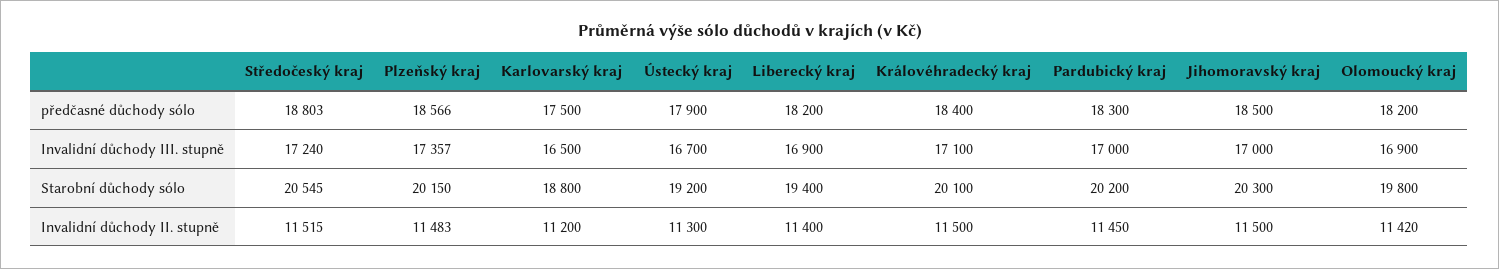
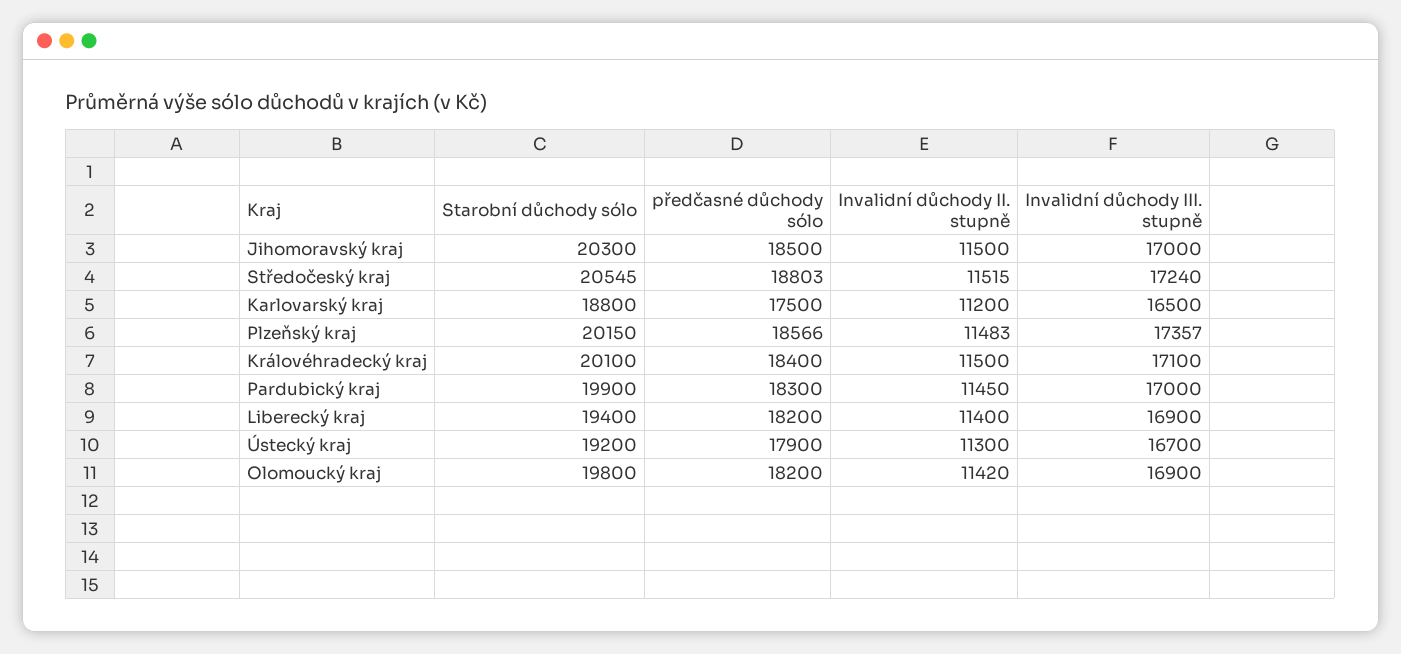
  {
    "Středočeský kraj": {
      "předčasné důchody sólo": 18803,
      "Invalidní důchody III. stupně": 17240,
      "Starobní důchody sólo": 20545,
      "Invalidní důchody II. stupně": 11515
    },
    "Plzeňský kraj": {
      "předčasné důchody sólo": 18566,
      "Invalidní důchody III. stupně": 17357,
      "Starobní důchody sólo": 20150,
      "Invalidní důchody II. stupně": 11483
    },
    "Karlovarský kraj": {
      "předčasné důchody sólo": 17500,
      "Invalidní důchody III. stupně": 16500,
      "Starobní důchody sólo": 18800,
      "Invalidní důchody II. stupně": 11200
    },
    "Ústecký kraj": {
      "předčasné důchody sólo": 17900,
      "Invalidní důchody III. stupně": 16700,
      "Starobní důchody sólo": 19200,
      "Invalidní důchody II. stupně": 11300
    },
    "Liberecký kraj": {
      "předčasné důchody sólo": 18200,
      "Invalidní důchody III. stupně": 16900,
      "Starobní důchody sólo": 19400,
      "Invalidní důchody II. stupně": 11400
    },
    "Královéhradecký kraj": {
      "předčasné důchody sólo": 18400,
      "Invalidní důchody III. stupně": 17100,
      "Starobní důchody sólo": 20100,
      "Invalidní důchody II. stupně": 11500
    },
    "Pardubický kraj": {
      "předčasné důchody sólo": 18300,
      "Invalidní důchody III. stupně": 17000,
-     "Starobní důchody sólo": 20200,
+     "Starobní důchody sólo": 19900,
      "Invalidní důchody II. stupně": 11450
    },
    "Jihomoravský kraj": {
      "předčasné důchody sólo": 18500,
      "Invalidní důchody III. stupně": 17000,
      "Starobní důchody sólo": 20300,
      "Invalidní důchody II. stupně": 11500
    },
    "Olomoucký kraj": {
      "předčasné důchody sólo": 18200,
      "Invalidní důchody III. stupně": 16900,
      "Starobní důchody sólo": 19800,
      "Invalidní důchody II. stupně": 11420
    }
  }

